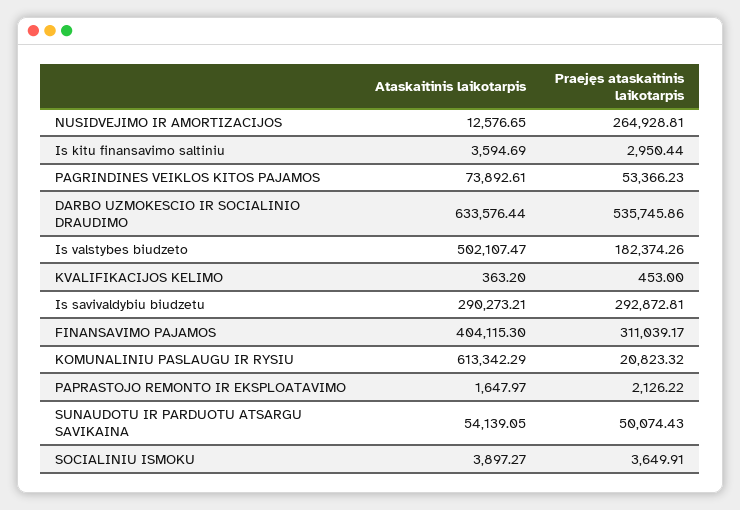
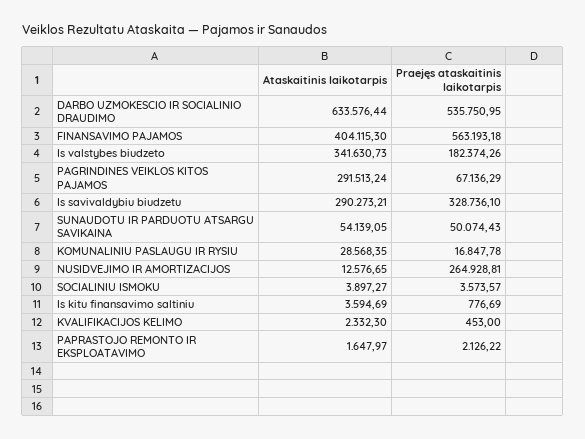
  {
    "Ataskaitinis laikotarpis": {
      "NUSIDVEJIMO IR AMORTIZACIJOS": 12576.65,
      "Is kitu finansavimo saltiniu": 3594.69,
-     "PAGRINDINES VEIKLOS KITOS PAJAMOS": 73892.61,
+     "PAGRINDINES VEIKLOS KITOS PAJAMOS": 291513.24,
      "DARBO UZMOKESCIO IR SOCIALINIO DRAUDIMO": 633576.44,
-     "Is valstybes biudzeto": 502107.47,
+     "Is valstybes biudzeto": 341630.73,
-     "KVALIFIKACIJOS KELIMO": 363.2,
+     "KVALIFIKACIJOS KELIMO": 2332.3,
      "Is savivaldybiu biudzetu": 290273.21,
      "FINANSAVIMO PAJAMOS": 404115.3,
-     "KOMUNALINIU PASLAUGU IR RYSIU": 613342.29,
+     "KOMUNALINIU PASLAUGU IR RYSIU": 28568.35,
      "PAPRASTOJO REMONTO IR EKSPLOATAVIMO": 1647.97,
      "SUNAUDOTU IR PARDUOTU ATSARGU SAVIKAINA": 54139.05,
      "SOCIALINIU ISMOKU": 3897.27
    },
    "Praejęs ataskaitinis laikotarpis": {
      "NUSIDVEJIMO IR AMORTIZACIJOS": 264928.81,
-     "Is kitu finansavimo saltiniu": 2950.44,
+     "Is kitu finansavimo saltiniu": 776.69,
-     "PAGRINDINES VEIKLOS KITOS PAJAMOS": 53366.23,
+     "PAGRINDINES VEIKLOS KITOS PAJAMOS": 67136.29,
-     "DARBO UZMOKESCIO IR SOCIALINIO DRAUDIMO": 535745.86,
+     "DARBO UZMOKESCIO IR SOCIALINIO DRAUDIMO": 535750.95,
      "Is valstybes biudzeto": 182374.26,
      "KVALIFIKACIJOS KELIMO": 453,
-     "Is savivaldybiu biudzetu": 292872.81,
+     "Is savivaldybiu biudzetu": 328736.1,
-     "FINANSAVIMO PAJAMOS": 311039.17,
+     "FINANSAVIMO PAJAMOS": 563193.18,
-     "KOMUNALINIU PASLAUGU IR RYSIU": 20823.32,
+     "KOMUNALINIU PASLAUGU IR RYSIU": 16847.78,
      "PAPRASTOJO REMONTO IR EKSPLOATAVIMO": 2126.22,
      "SUNAUDOTU IR PARDUOTU ATSARGU SAVIKAINA": 50074.43,
-     "SOCIALINIU ISMOKU": 3649.91
+     "SOCIALINIU ISMOKU": 3573.57
    }
  }

